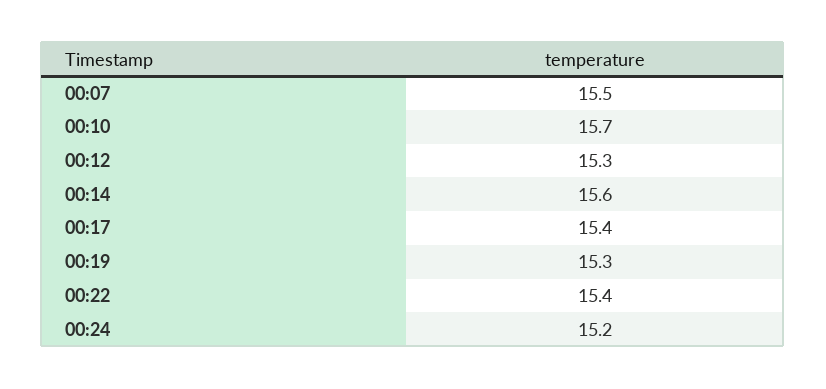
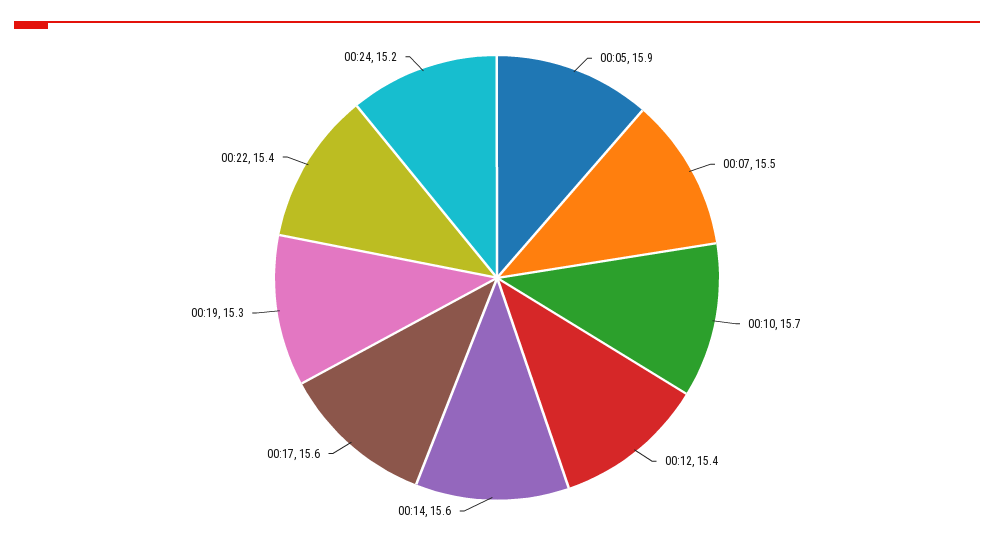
  {
    "00:07": 15.5,
    "00:10": 15.7,
-   "00:12": 15.3,
+   "00:12": 15.4,
    "00:14": 15.6,
-   "00:17": 15.4,
+   "00:17": 15.6,
    "00:19": 15.3,
    "00:22": 15.4,
-   "00:24": 15.2
+   "00:24": 15.2,
+   "00:05": 15.9
  }

